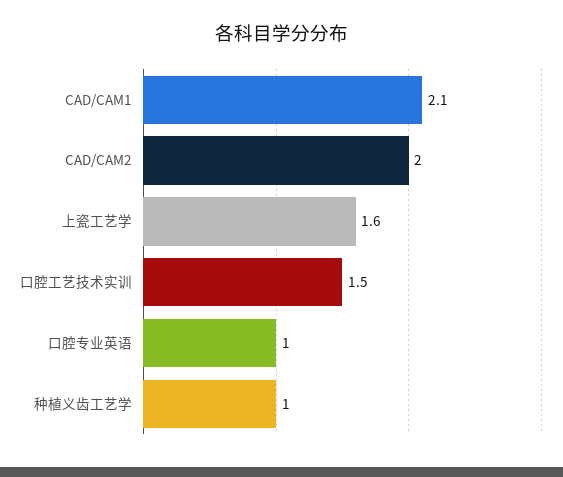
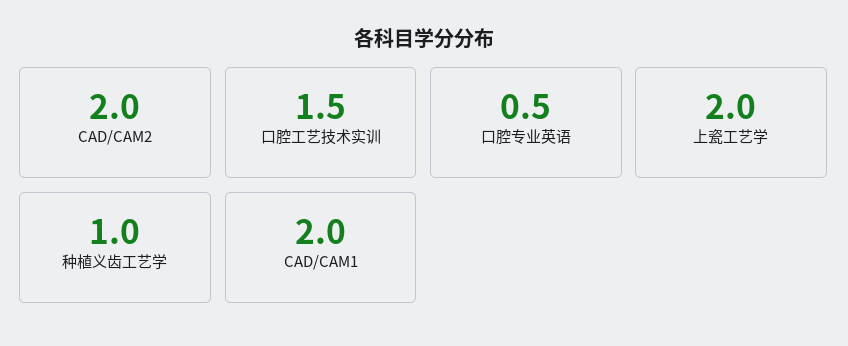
  {
-   "CAD/CAM1": 2.1,
+   "CAD/CAM1": 2,
    "CAD/CAM2": 2,
-   "上瓷工艺学": 1.6,
+   "上瓷工艺学": 2,
    "口腔工艺技术实训": 1.5,
-   "口腔专业英语": 1,
+   "口腔专业英语": 0.5,
    "种植义齿工艺学": 1
  }

